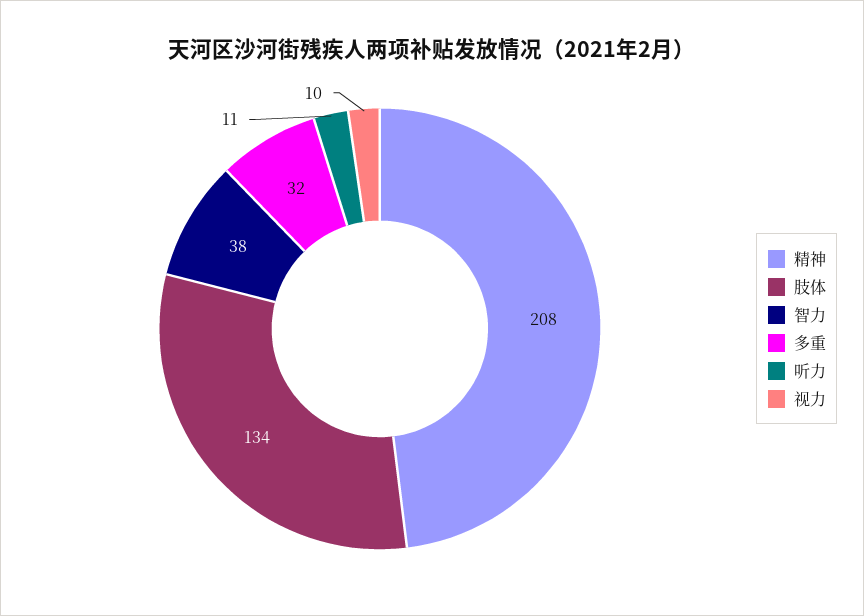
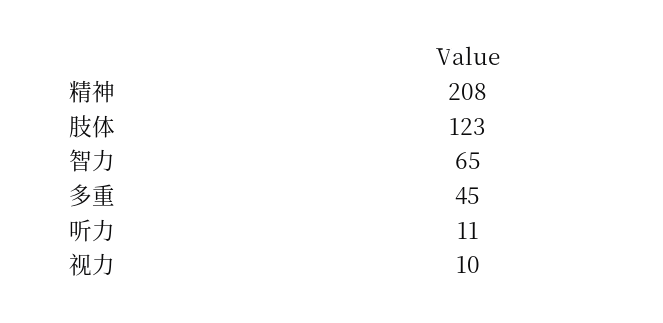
  {
    "精神": 208,
-   "肢体": 134,
+   "肢体": 123,
-   "智力": 38,
+   "智力": 65,
-   "多重": 32,
+   "多重": 45,
    "听力": 11,
    "视力": 10
  }

